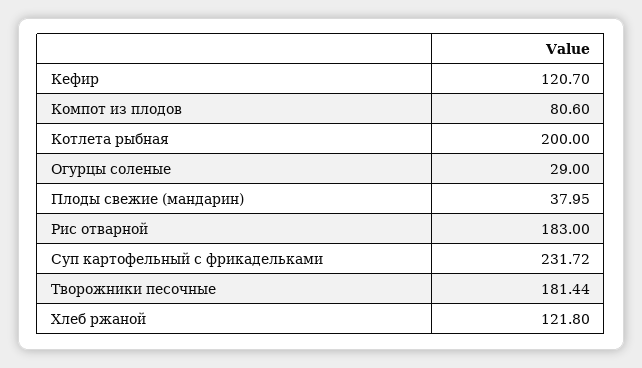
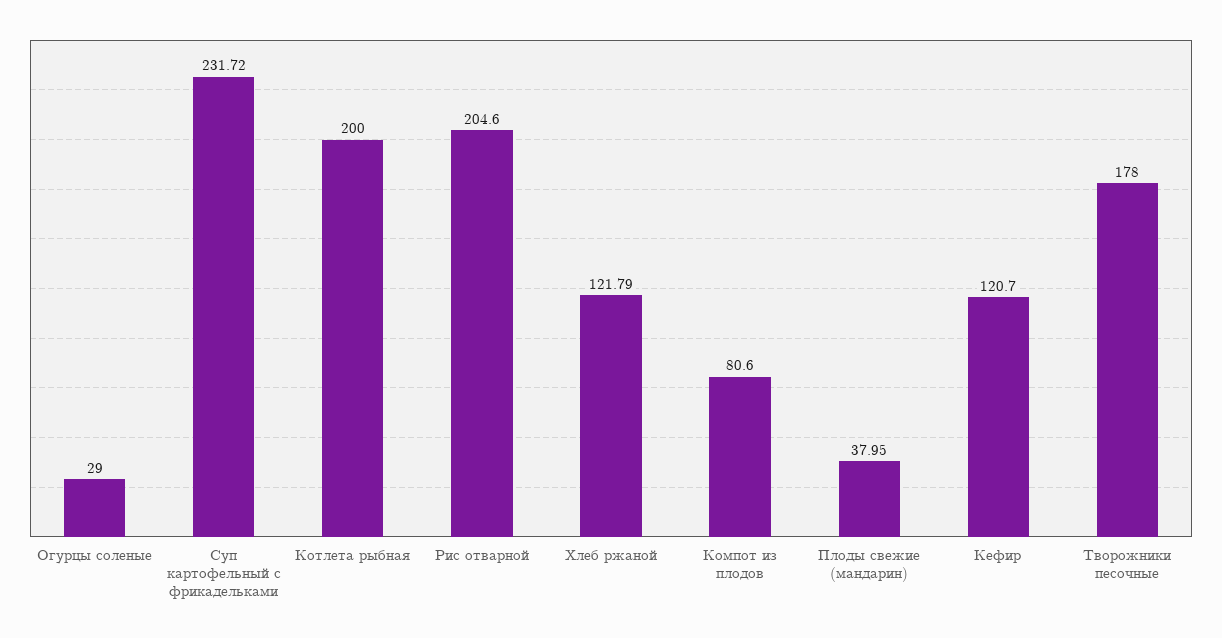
  {
    "Кефир": 120.7,
    "Компот из плодов": 80.6,
    "Котлета рыбная": 200,
    "Огурцы соленые": 29,
    "Плоды свежие (мандарин)": 37.95,
-   "Рис отварной": 183,
+   "Рис отварной": 204.6,
    "Суп картофельный с фрикадельками": 231.72,
-   "Творожники песочные": 181.44,
+   "Творожники песочные": 178,
-   "Хлеб ржаной": 121.8
+   "Хлеб ржаной": 121.79
  }

